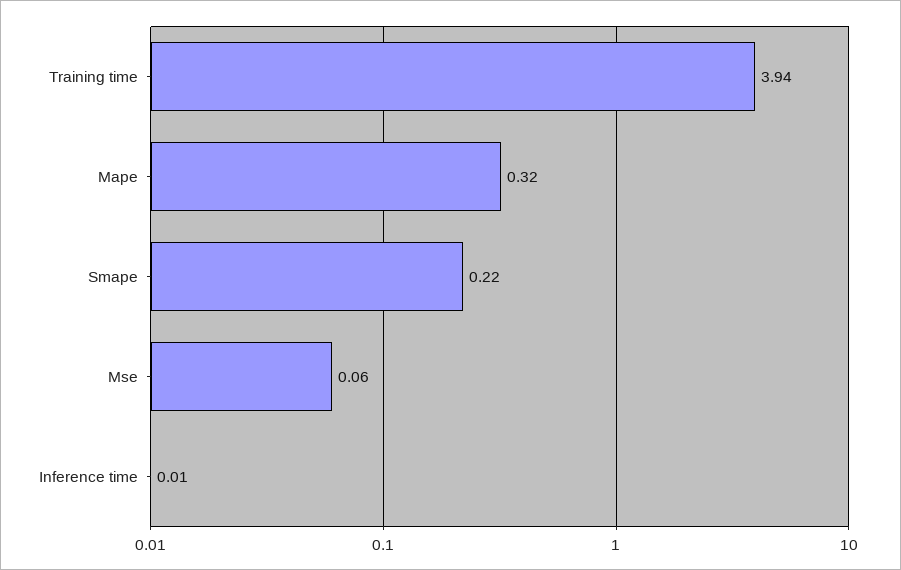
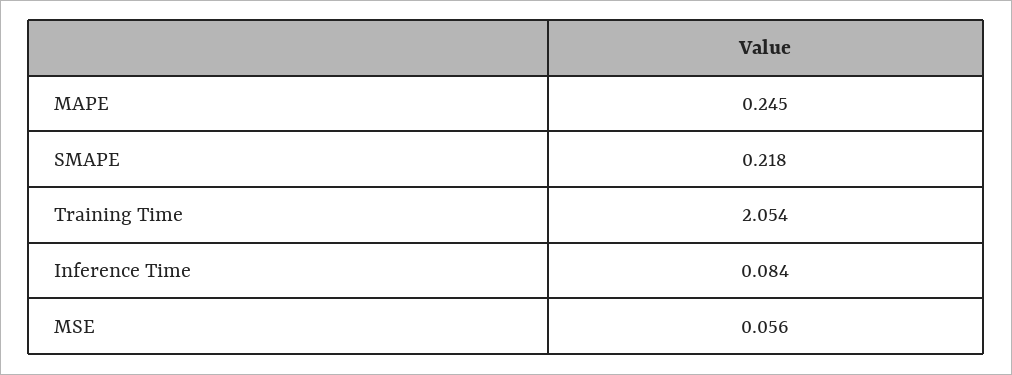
  {
-   "Training time": 3.94,
+   "Training time": 2.054,
-   "Mape": 0.32,
+   "Mape": 0.245,
    "Smape": 0.218,
    "Mse": 0.056,
-   "Inference time": 0.01
+   "Inference time": 0.084
  }

